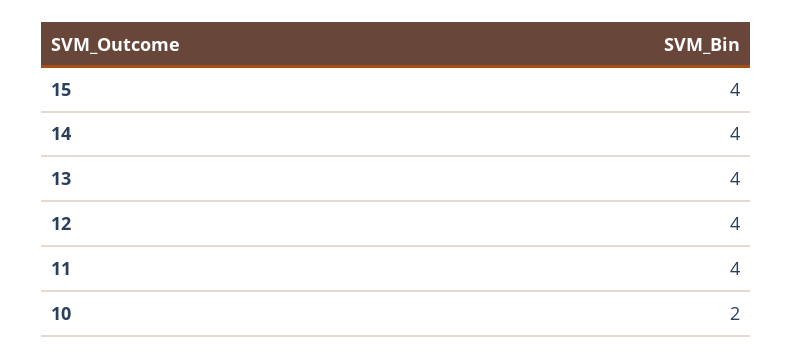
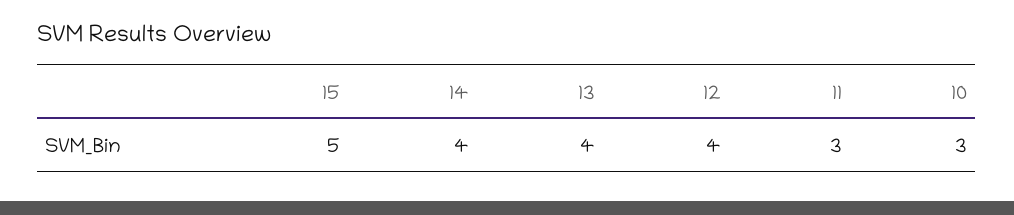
  {
-   "15": 4,
+   "15": 5,
    "14": 4,
    "13": 4,
    "12": 4,
-   "11": 4,
+   "11": 3,
-   "10": 2
+   "10": 3
  }

